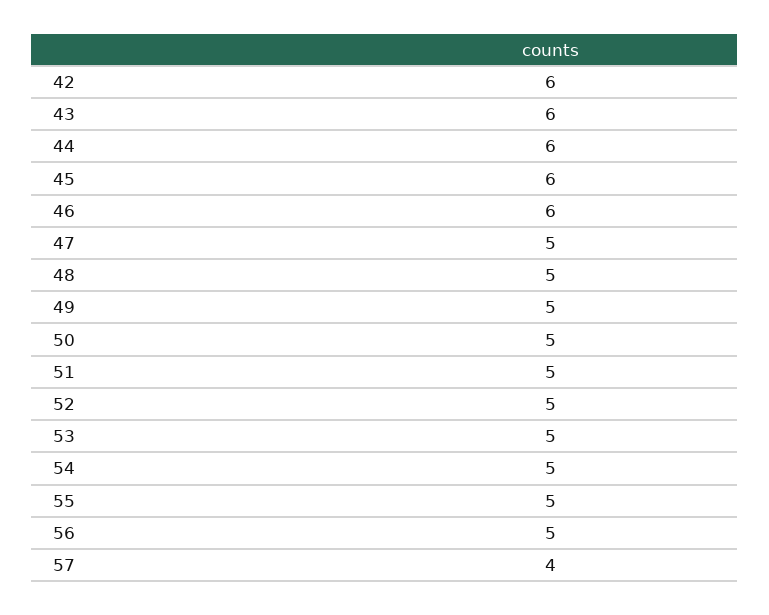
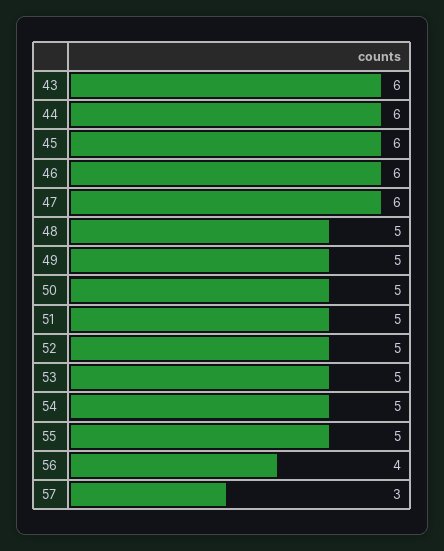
  {
-   "42": 6,
    "43": 6,
    "44": 6,
    "45": 6,
    "46": 6,
-   "47": 5,
+   "47": 6,
    "48": 5,
    "49": 5,
    "50": 5,
    "51": 5,
    "52": 5,
    "53": 5,
    "54": 5,
    "55": 5,
-   "56": 5,
+   "56": 4,
-   "57": 4
+   "57": 3
  }

